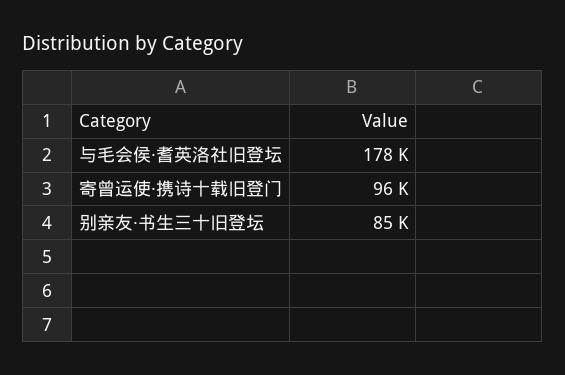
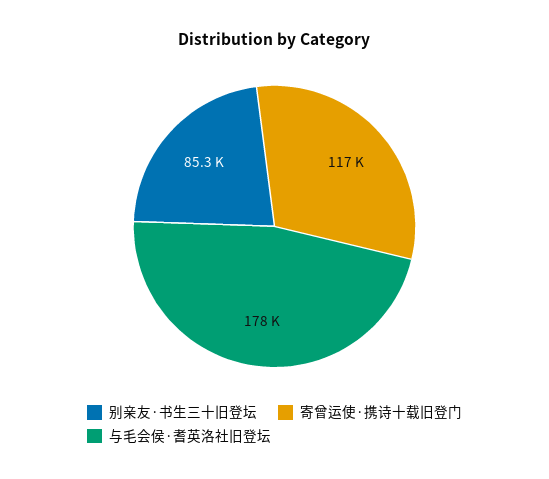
  {
    "与毛会侯·耆英洛社旧登坛": 178000,
-   "寄曾运使·携诗十载旧登门": 96000,
+   "寄曾运使·携诗十载旧登门": 117000,
    "别亲友·书生三十旧登坛": 85300
  }

